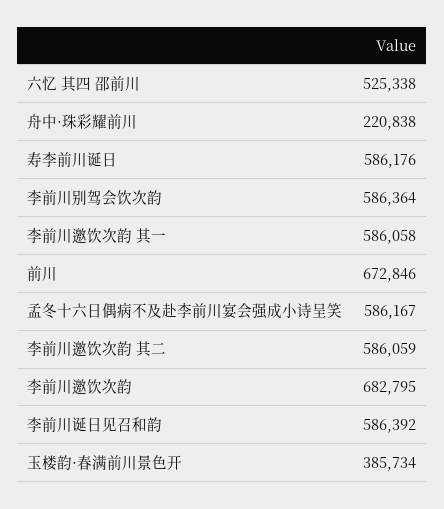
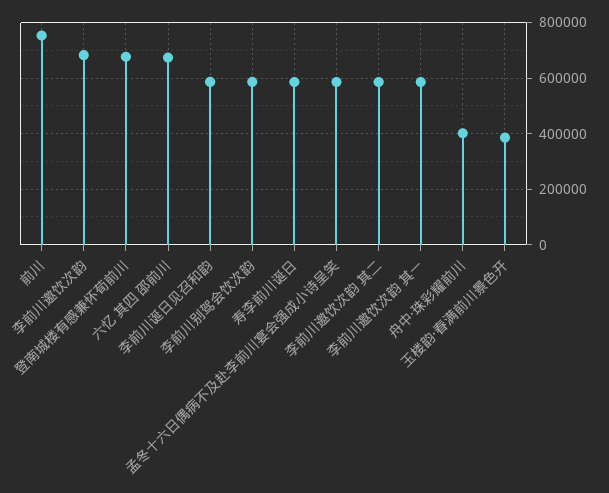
  {
-   "六忆 其四 邵前川": 525338,
+   "六忆 其四 邵前川": 675000,
-   "舟中·珠彩耀前川": 220838,
+   "舟中·珠彩耀前川": 400000,
    "寿李前川诞日": 586176,
    "李前川别驾会饮次韵": 586364,
    "李前川邀饮次韵 其一": 586058,
-   "前川": 672846,
+   "前川": 750000,
    "孟冬十六日偶病不及赴李前川宴会强成小诗呈笑": 586167,
    "李前川邀饮次韵 其二": 586059,
    "李前川邀饮次韵": 682795,
    "李前川诞日见召和韵": 586392,
-   "玉楼韵·春满前川景色开": 385734
+   "玉楼韵·春满前川景色开": 385734,
+   "登南城楼有感兼怀荀前川": 675000
  }

